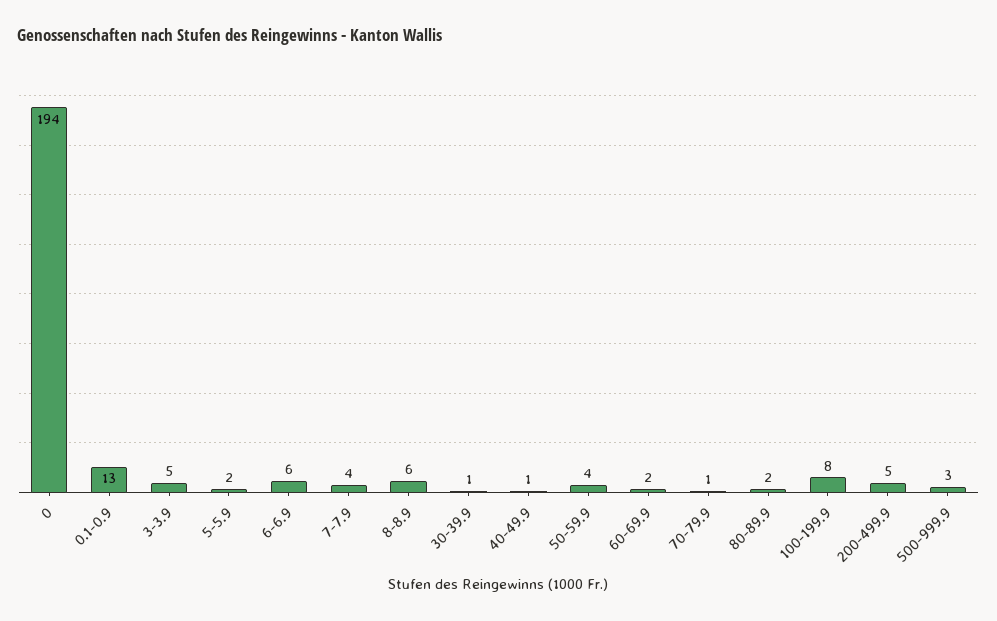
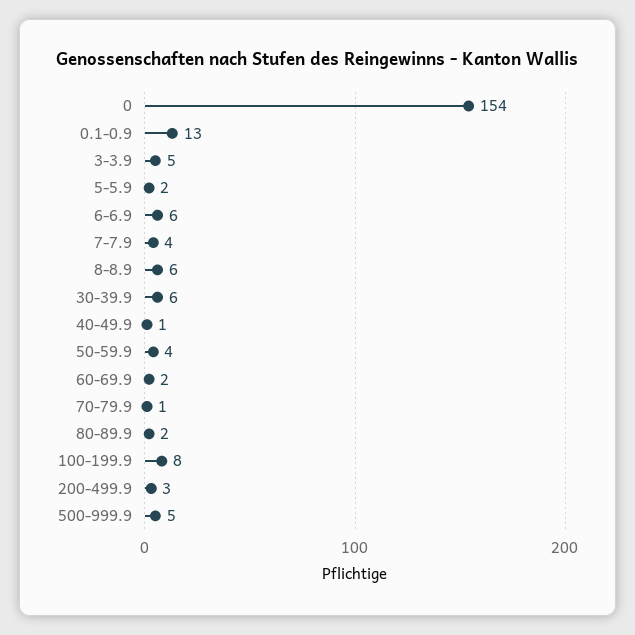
  {
-   "0": 194,
+   "0": 154,
    "0.1-0.9": 13,
    "3-3.9": 5,
    "5-5.9": 2,
    "6-6.9": 6,
    "7-7.9": 4,
    "8-8.9": 6,
-   "30-39.9": 1,
+   "30-39.9": 6,
    "40-49.9": 1,
    "50-59.9": 4,
    "60-69.9": 2,
    "70-79.9": 1,
    "80-89.9": 2,
    "100-199.9": 8,
-   "200-499.9": 5,
+   "200-499.9": 3,
-   "500-999.9": 3
+   "500-999.9": 5
  }

